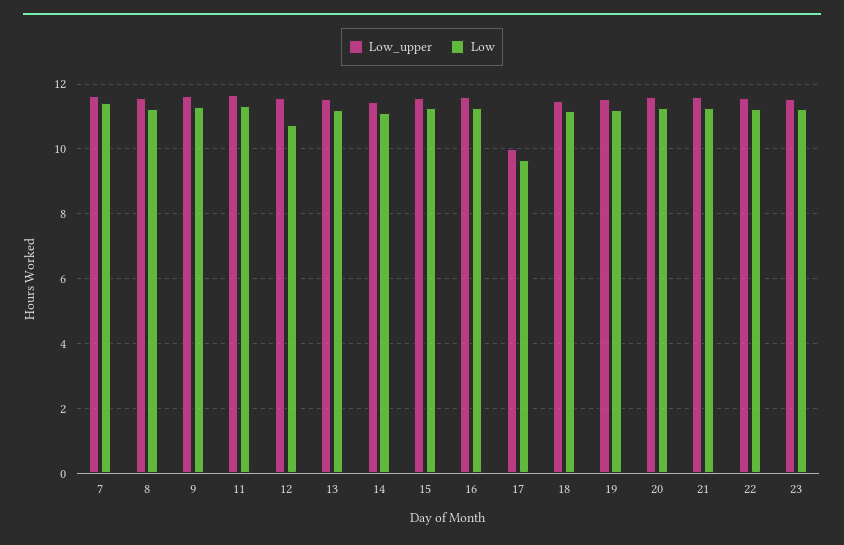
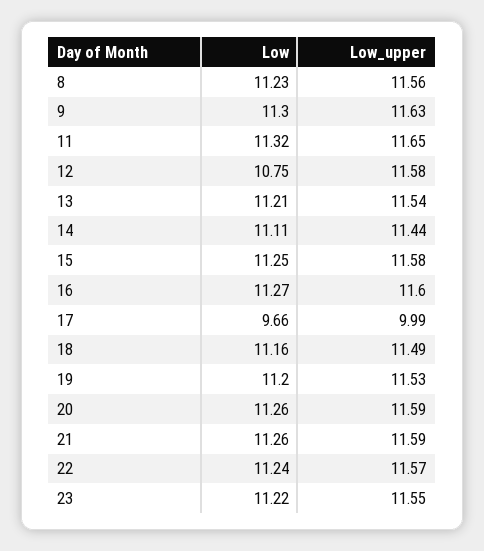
  {
    "Low_upper": {
-     "7": 11.6,
      "8": 11.56,
      "9": 11.63,
      "11": 11.65,
      "12": 11.58,
      "13": 11.54,
      "14": 11.44,
      "15": 11.58,
      "16": 11.6,
      "17": 9.99,
      "18": 11.49,
      "19": 11.53,
      "20": 11.59,
      "21": 11.59,
      "22": 11.57,
      "23": 11.55
    },
    "Low": {
-     "7": 11.4,
      "8": 11.23,
      "9": 11.3,
      "11": 11.32,
      "12": 10.75,
      "13": 11.21,
      "14": 11.11,
      "15": 11.25,
      "16": 11.27,
      "17": 9.66,
      "18": 11.16,
      "19": 11.2,
      "20": 11.26,
      "21": 11.26,
      "22": 11.24,
      "23": 11.22
    }
  }

